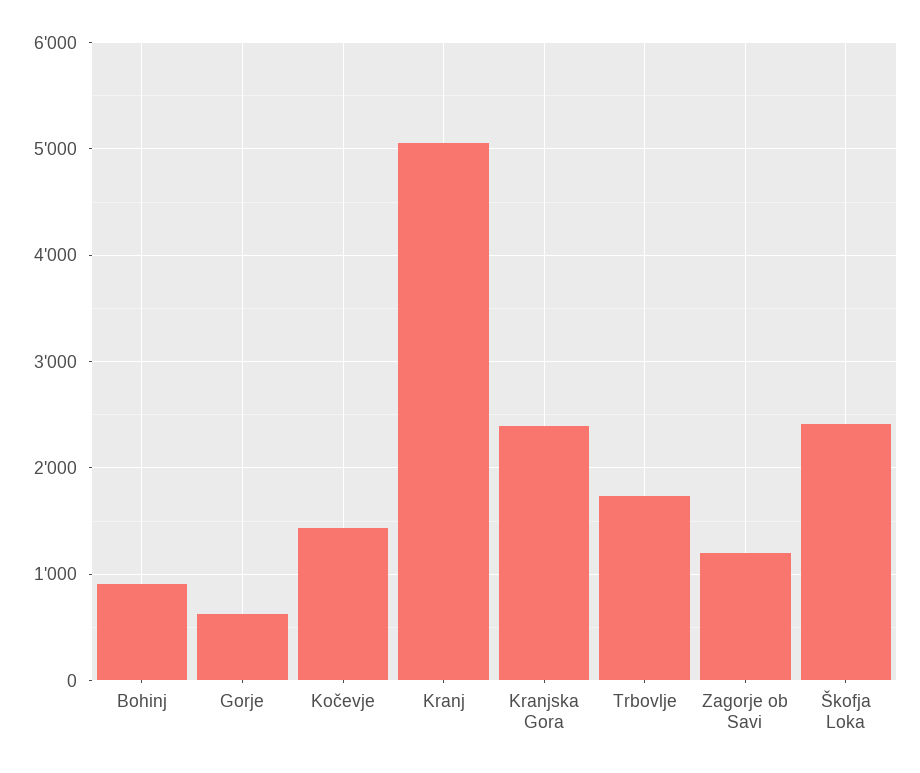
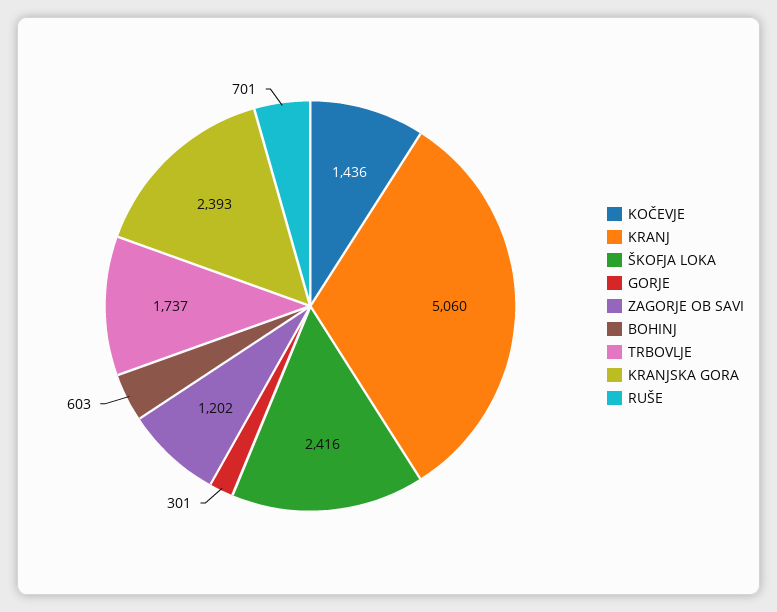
  {
-   "Bohinj": 900,
+   "Bohinj": 603,
-   "Gorje": 600,
+   "Gorje": 301,
    "Kočevje": 1436,
    "Kranj": 5060,
    "Kranjska Gora": 2393,
    "Trbovlje": 1737,
    "Zagorje ob Savi": 1202,
-   "Škofja Loka": 2416
+   "Škofja Loka": 2416,
+   "RUŠE": 701
  }

